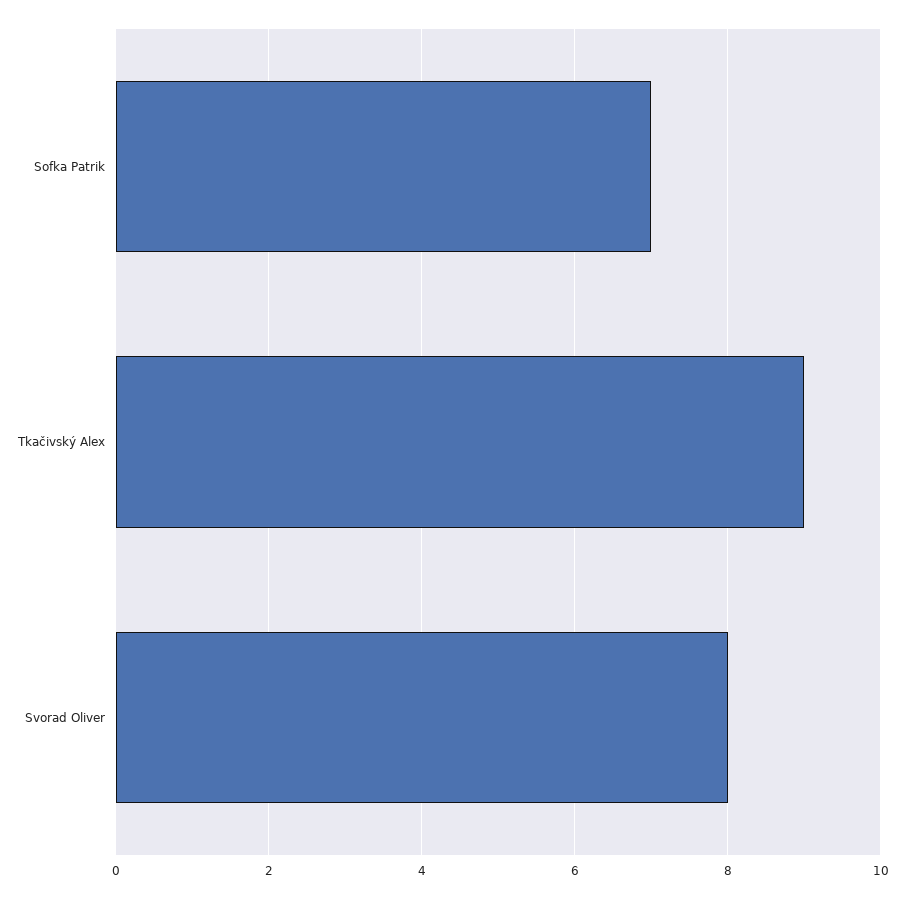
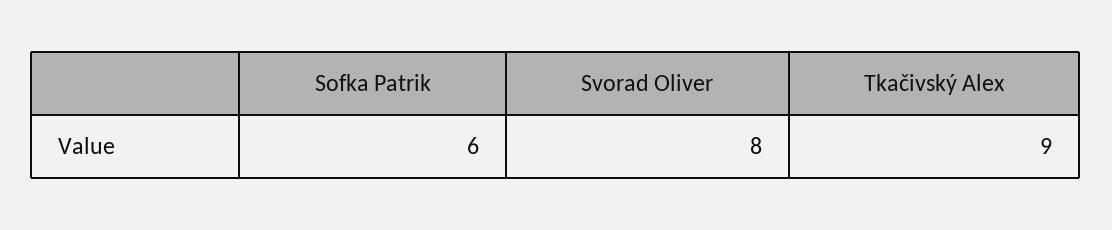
  {
-   "Sofka Patrik": 7,
+   "Sofka Patrik": 6,
    "Tkačivský Alex": 9,
    "Svorad Oliver": 8
  }

